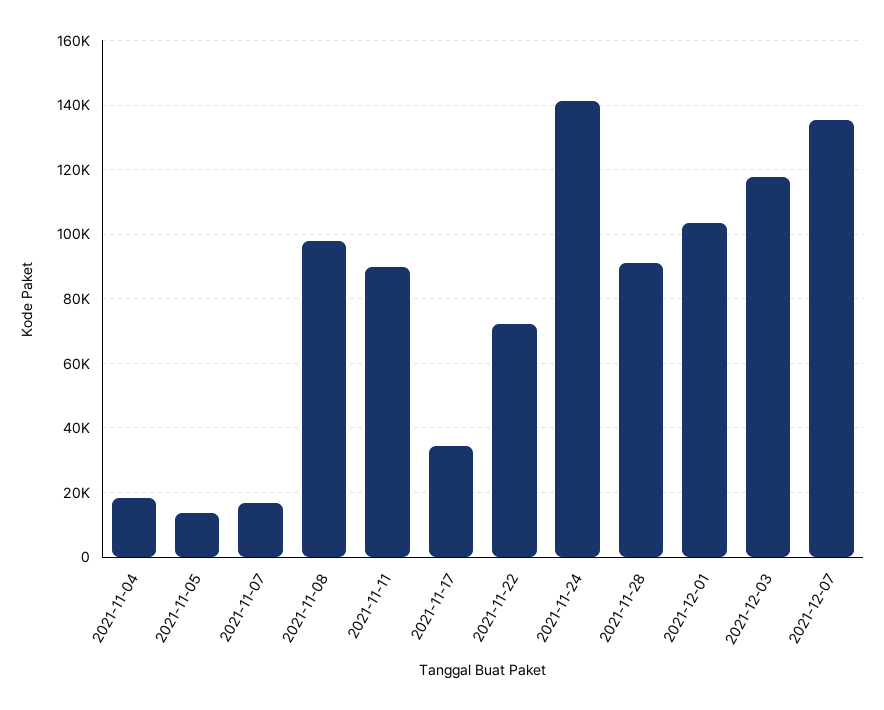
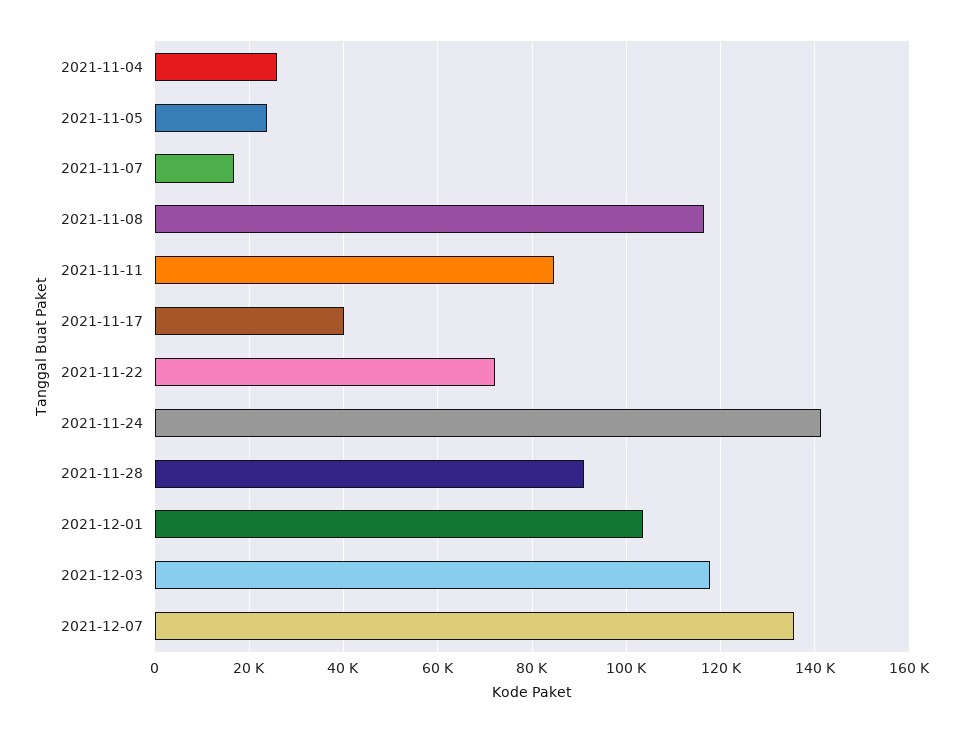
  {
-   "2021-11-04": 18000,
+   "2021-11-04": 26000,
-   "2021-11-05": 14000,
+   "2021-11-05": 24000,
    "2021-11-07": 16000,
-   "2021-11-08": 98000,
+   "2021-11-08": 116000,
-   "2021-11-11": 90000,
+   "2021-11-11": 84000,
-   "2021-11-17": 34000,
+   "2021-11-17": 40000,
    "2021-11-22": 72000,
    "2021-11-24": 142000,
    "2021-11-28": 92000,
    "2021-12-01": 104000,
    "2021-12-03": 118000,
    "2021-12-07": 136000
  }

